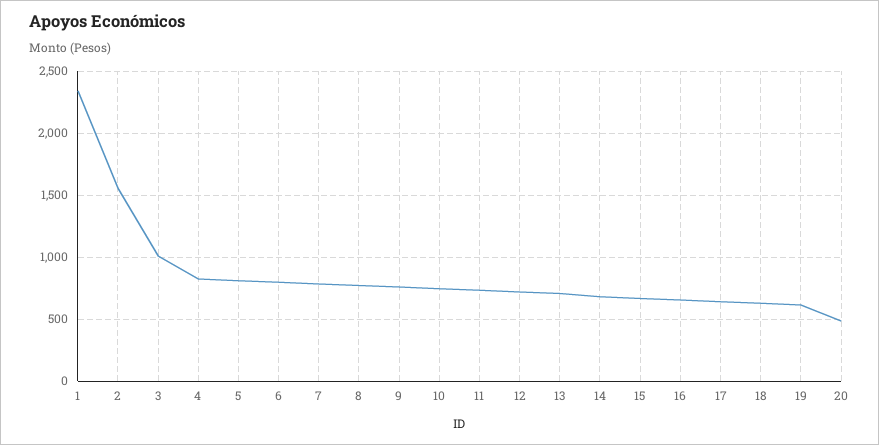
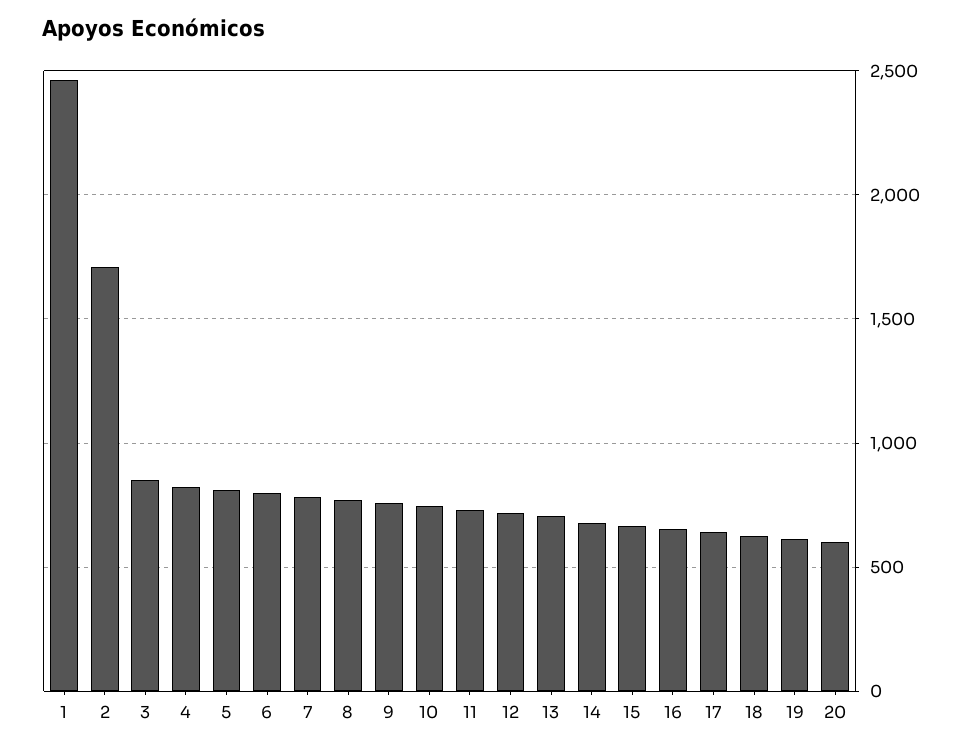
  {
-   "1": 2350,
+   "1": 2450,
-   "2": 1550,
+   "2": 1700,
-   "3": 1000,
+   "3": 850,
    "4": 800,
    "5": 800,
    "6": 800,
    "7": 800,
    "8": 750,
    "9": 750,
    "10": 750,
    "11": 750,
    "12": 700,
    "13": 700,
    "14": 700,
    "15": 650,
    "16": 650,
    "17": 650,
    "18": 650,
    "19": 600,
-   "20": 500
+   "20": 600
  }

